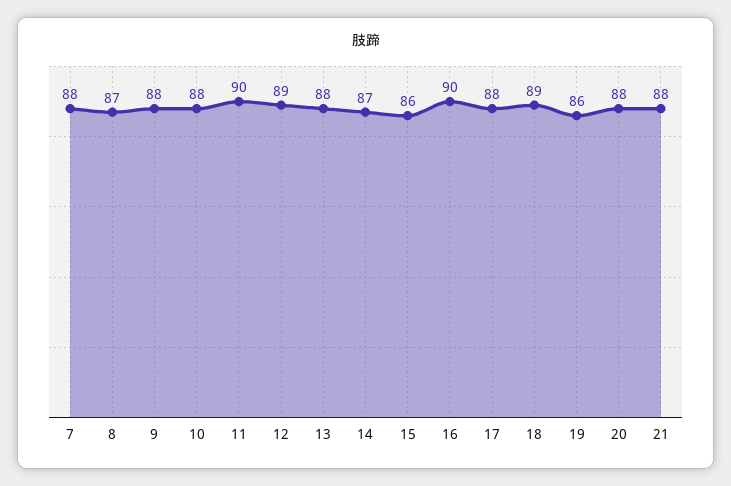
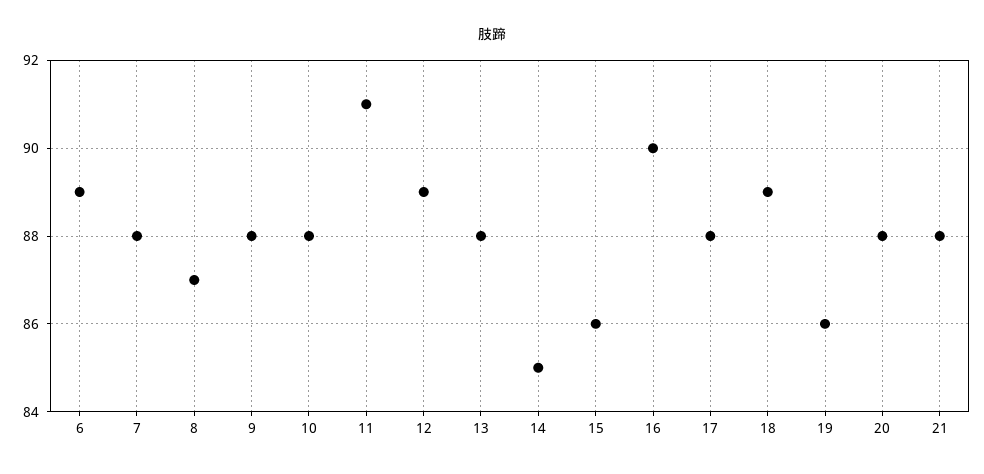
  {
    "7": 88,
    "8": 87,
    "9": 88,
    "10": 88,
-   "11": 90,
+   "11": 91,
    "12": 89,
    "13": 88,
-   "14": 87,
+   "14": 85,
    "15": 86,
    "16": 90,
    "17": 88,
    "18": 89,
    "19": 86,
    "20": 88,
-   "21": 88
+   "21": 88,
+   "6": 89
  }

